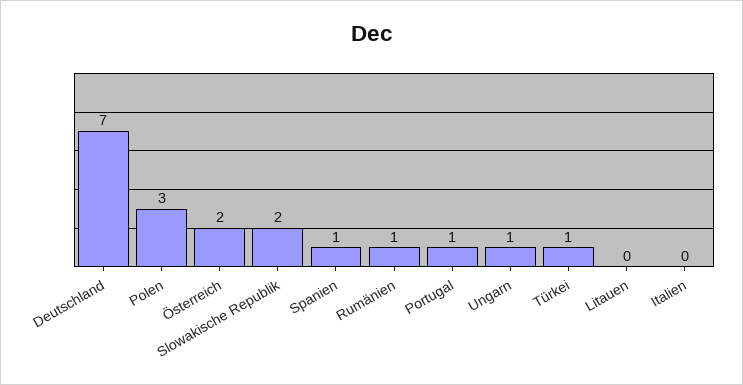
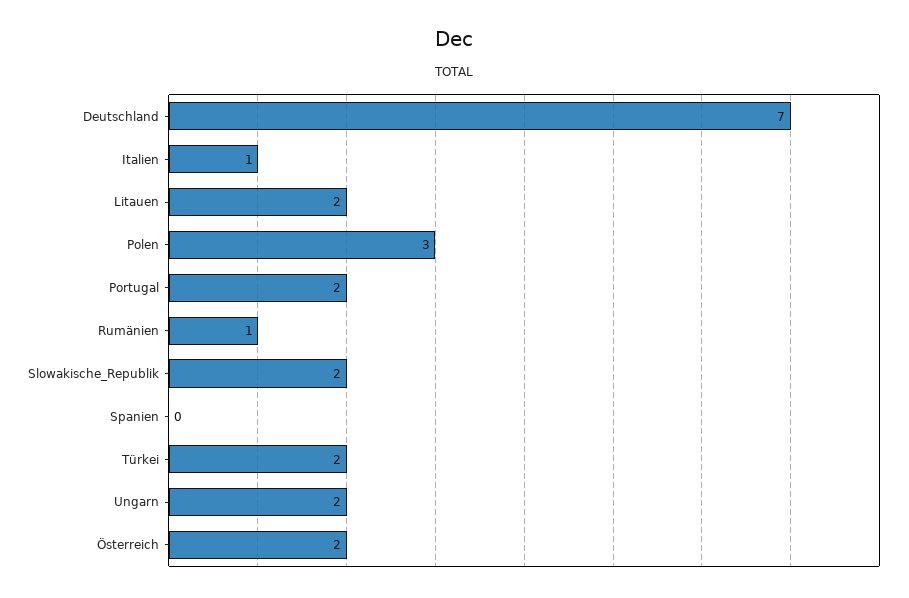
  {
    "Deutschland": 7,
    "Polen": 3,
    "Österreich": 2,
    "Slowakische Republik": 2,
-   "Spanien": 1,
+   "Spanien": 0,
    "Rumänien": 1,
-   "Portugal": 1,
+   "Portugal": 2,
-   "Ungarn": 1,
+   "Ungarn": 2,
-   "Türkei": 1,
+   "Türkei": 2,
-   "Litauen": 0,
+   "Litauen": 2,
-   "Italien": 0
+   "Italien": 1
  }

